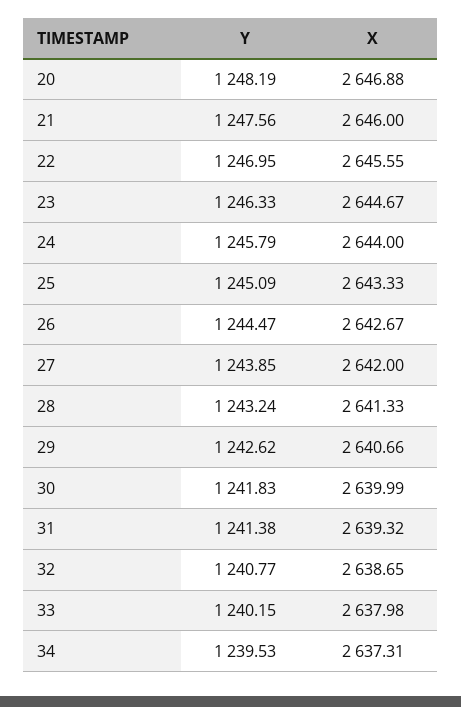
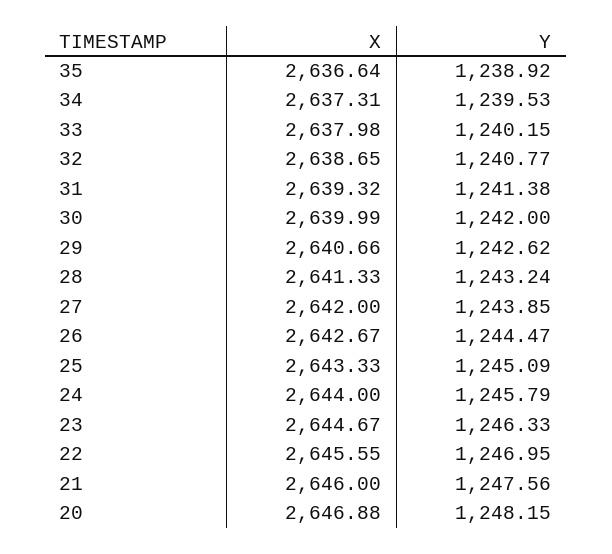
  {
    "Y": {
-     "20": 1248.19,
+     "20": 1248.15,
      "21": 1247.56,
      "22": 1246.95,
      "23": 1246.33,
      "24": 1245.79,
      "25": 1245.09,
      "26": 1244.47,
      "27": 1243.85,
      "28": 1243.24,
      "29": 1242.62,
-     "30": 1241.83,
+     "30": 1242,
      "31": 1241.38,
      "32": 1240.77,
      "33": 1240.15,
-     "34": 1239.53
+     "34": 1239.53,
+     "35": 1238.92
    },
    "X": {
      "20": 2646.88,
      "21": 2646,
      "22": 2645.55,
      "23": 2644.67,
      "24": 2644,
      "25": 2643.33,
      "26": 2642.67,
      "27": 2642,
      "28": 2641.33,
      "29": 2640.66,
      "30": 2639.99,
      "31": 2639.32,
      "32": 2638.65,
      "33": 2637.98,
-     "34": 2637.31
+     "34": 2637.31,
+     "35": 2636.64
    }
  }

